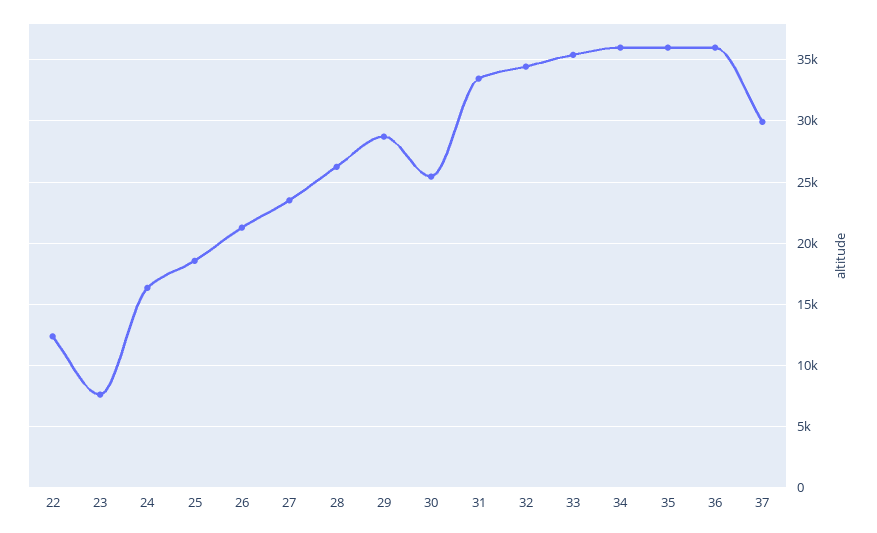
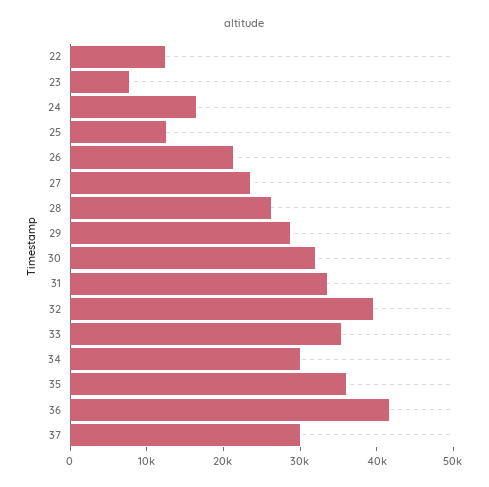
  {
    "22": 12500,
    "23": 7500,
    "24": 16500,
-   "25": 18500,
+   "25": 12000,
    "26": 21500,
    "27": 23500,
    "28": 26500,
    "29": 28500,
-   "30": 25500,
+   "30": 32000,
    "31": 33500,
-   "32": 34500,
+   "32": 40000,
    "33": 35500,
-   "34": 36000,
+   "34": 30000,
    "35": 36000,
-   "36": 36000,
+   "36": 42000,
    "37": 30000
  }

